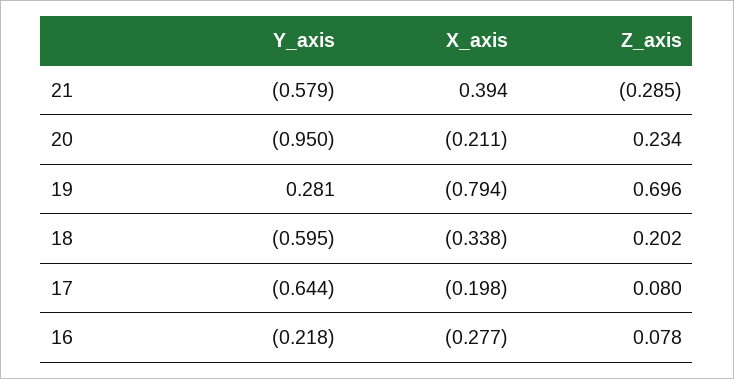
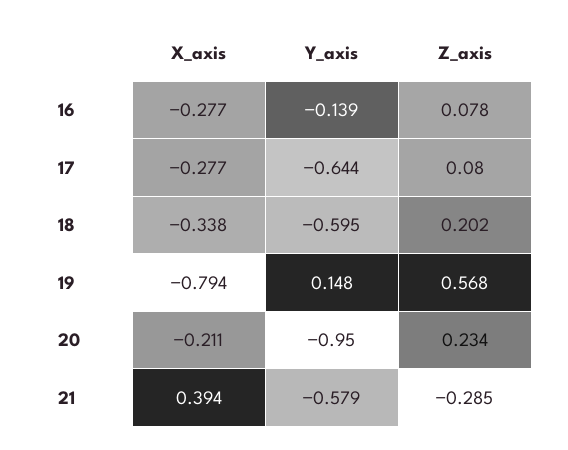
  {
    "Y_axis": {
      "21": -0.579,
      "20": -0.95,
-     "19": 0.281,
+     "19": 0.148,
      "18": -0.595,
      "17": -0.644,
-     "16": -0.218
+     "16": -0.139
    },
    "X_axis": {
      "21": 0.394,
      "20": -0.211,
      "19": -0.794,
      "18": -0.338,
-     "17": -0.198,
+     "17": -0.277,
      "16": -0.277
    },
    "Z_axis": {
      "21": -0.285,
      "20": 0.234,
-     "19": 0.696,
+     "19": 0.568,
      "18": 0.202,
      "17": 0.08,
      "16": 0.078
    }
  }

